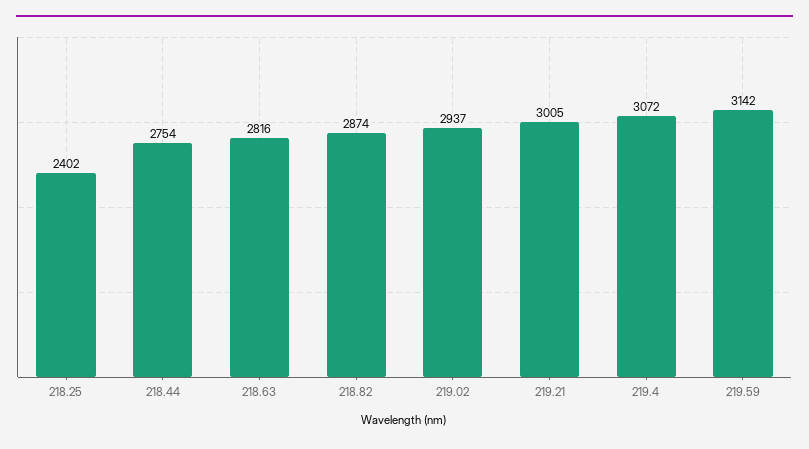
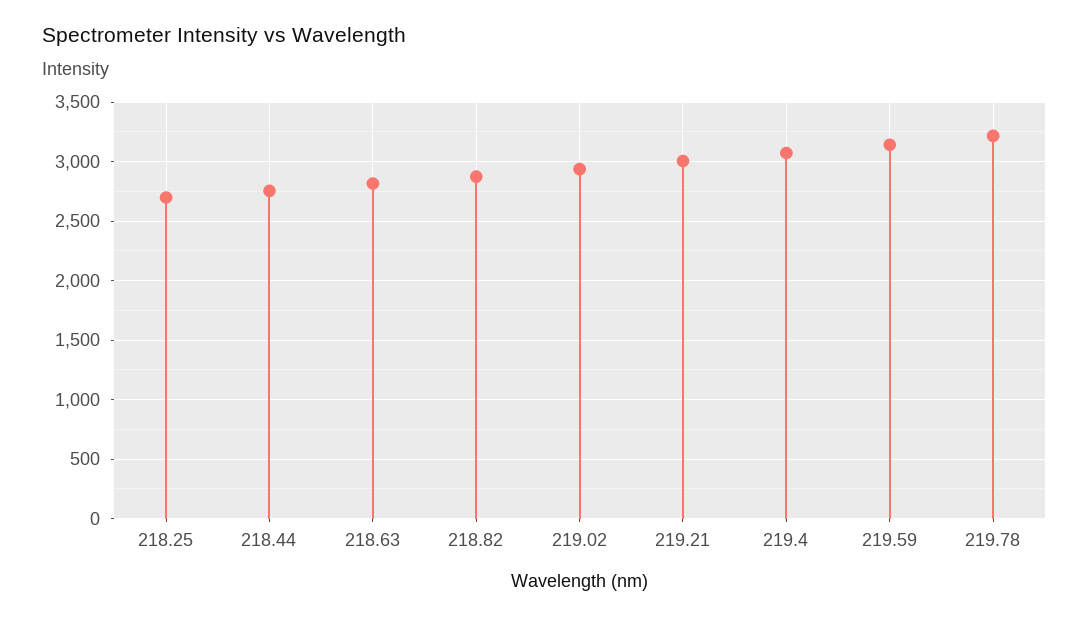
  {
-   "218.25": 2402,
+   "218.25": 2700,
    "218.44": 2754,
    "218.63": 2816,
    "218.82": 2874,
    "219.02": 2937,
    "219.21": 3005,
    "219.4": 3072,
-   "219.59": 3142
+   "219.59": 3142,
+   "219.78": 3200
  }

